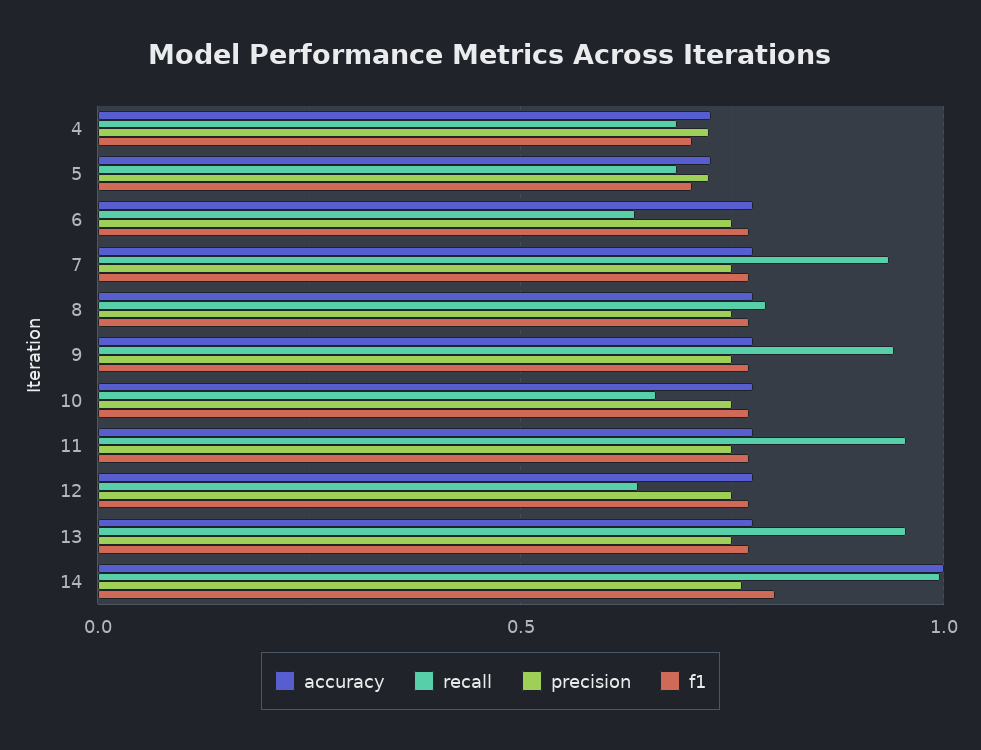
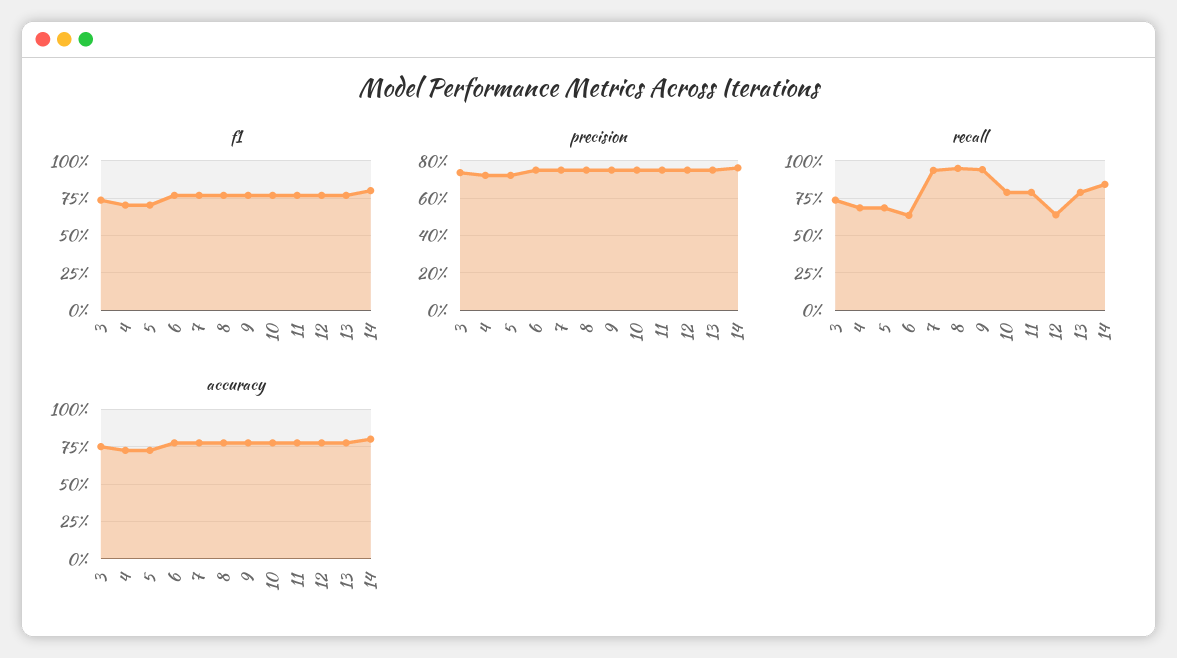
  {
    "accuracy": {
      "4": 0.75,
      "5": 0.75,
      "6": 0.8,
      "7": 0.8,
      "8": 0.8,
      "9": 0.8,
      "10": 0.8,
      "11": 0.8,
      "12": 0.8,
      "13": 0.8,
-     "14": 1
+     "14": 0.8,
+     "3": 0.75
    },
    "recall": {
      "4": 0.7,
      "5": 0.7,
      "6": 0.65,
      "7": 0.95,
-     "8": 0.8,
+     "8": 0.95,
      "9": 0.95,
-     "10": 0.65,
+     "10": 0.8,
-     "11": 0.95,
+     "11": 0.8,
      "12": 0.65,
-     "13": 0.95,
+     "13": 0.8,
-     "14": 1
+     "14": 0.85,
+     "3": 0.75
    },
    "precision": {
      "4": 0.7,
      "5": 0.7,
      "6": 0.75,
      "7": 0.75,
      "8": 0.75,
      "9": 0.75,
      "10": 0.75,
      "11": 0.75,
      "12": 0.75,
      "13": 0.75,
-     "14": 0.75
+     "14": 0.75,
+     "3": 0.75
    },
    "f1": {
      "4": 0.7,
      "5": 0.7,
      "6": 0.75,
      "7": 0.75,
      "8": 0.75,
      "9": 0.75,
      "10": 0.75,
      "11": 0.75,
      "12": 0.75,
      "13": 0.75,
-     "14": 0.8
+     "14": 0.8,
+     "3": 0.75
    }
  }

